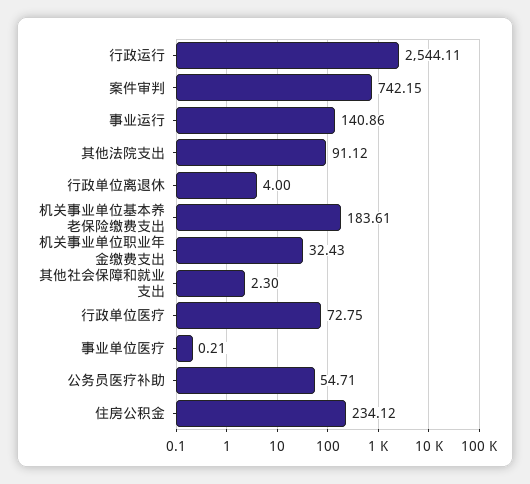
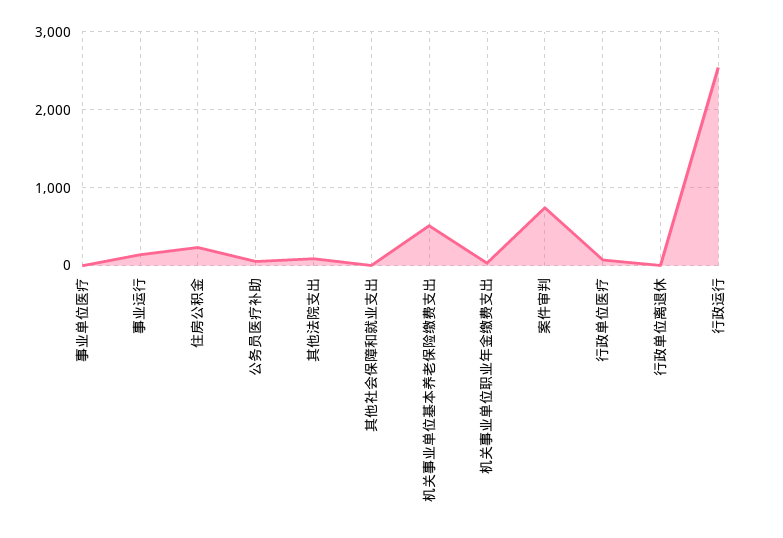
  {
    "行政运行": 2544.11,
    "案件审判": 742.15,
    "事业运行": 140.86,
    "其他法院支出": 91.12,
    "行政单位离退休": 4,
-   "机关事业单位基本养老保险缴费支出": 183.61,
+   "机关事业单位基本养老保险缴费支出": 500,
    "机关事业单位职业年金缴费支出": 32.43,
    "其他社会保障和就业支出": 2.3,
    "行政单位医疗": 72.75,
    "事业单位医疗": 0.21,
    "公务员医疗补助": 54.71,
    "住房公积金": 234.12
  }

